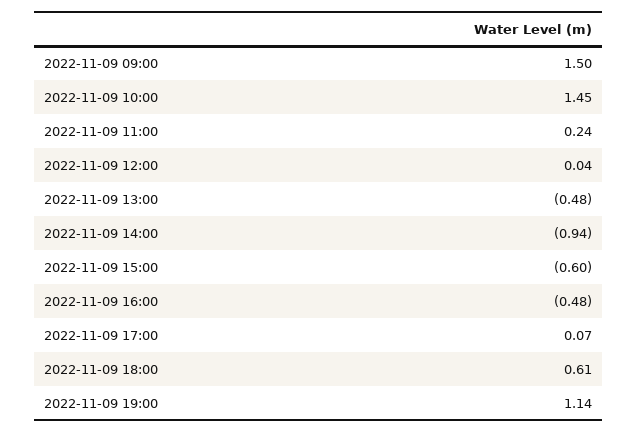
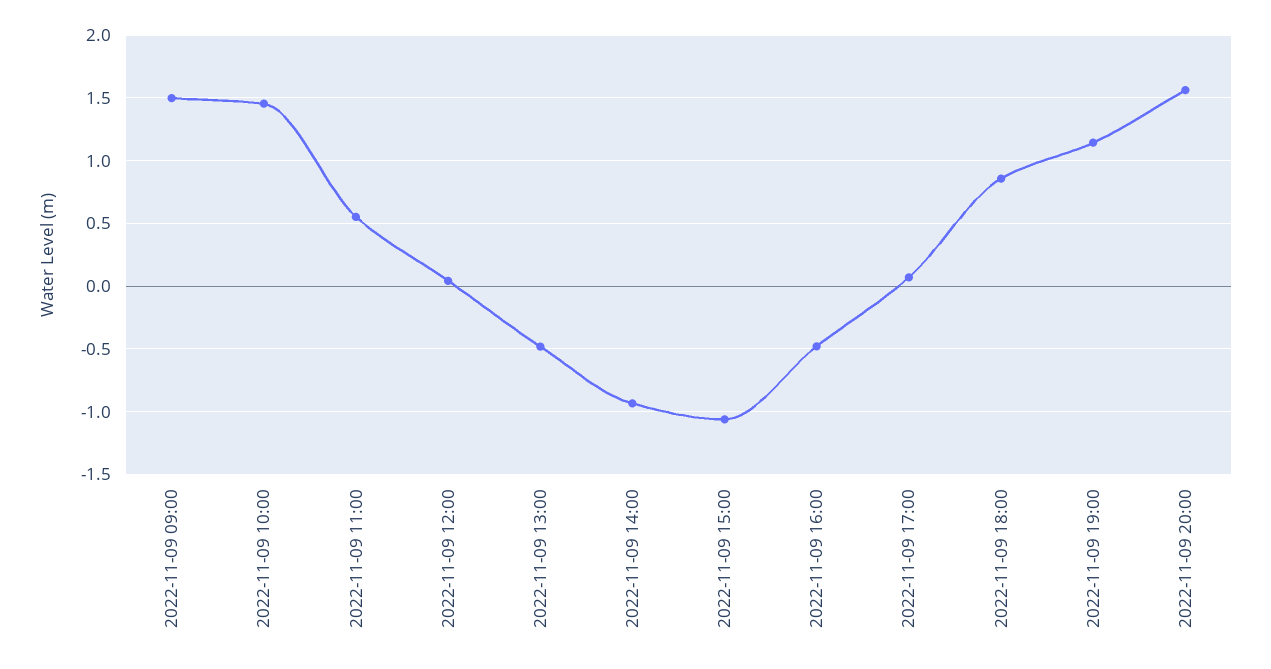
  {
    "2022-11-09 09:00": 1.5,
    "2022-11-09 10:00": 1.45,
-   "2022-11-09 11:00": 0.24,
+   "2022-11-09 11:00": 0.55,
    "2022-11-09 12:00": 0.04,
    "2022-11-09 13:00": -0.48,
    "2022-11-09 14:00": -0.94,
-   "2022-11-09 15:00": -0.6,
+   "2022-11-09 15:00": -1.05,
    "2022-11-09 16:00": -0.48,
    "2022-11-09 17:00": 0.07,
-   "2022-11-09 18:00": 0.61,
+   "2022-11-09 18:00": 0.85,
-   "2022-11-09 19:00": 1.14
+   "2022-11-09 19:00": 1.14,
+   "2022-11-09 20:00": 1.55
  }

